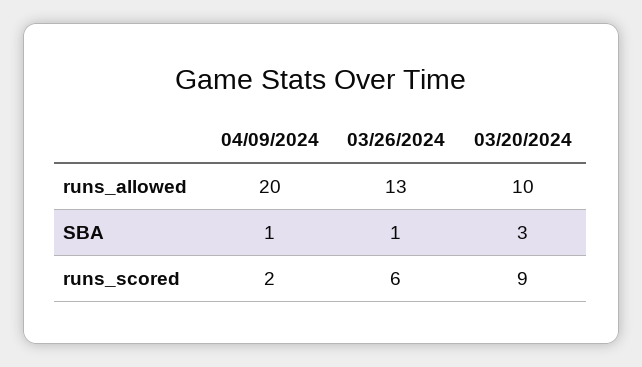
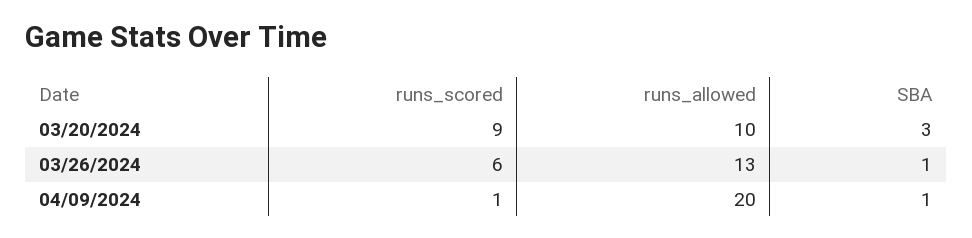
  {
    "04/09/2024": {
      "runs_allowed": 20,
      "SBA": 1,
-     "runs_scored": 2
+     "runs_scored": 1
    },
    "03/26/2024": {
      "runs_allowed": 13,
      "SBA": 1,
      "runs_scored": 6
    },
    "03/20/2024": {
      "runs_allowed": 10,
      "SBA": 3,
      "runs_scored": 9
    }
  }

